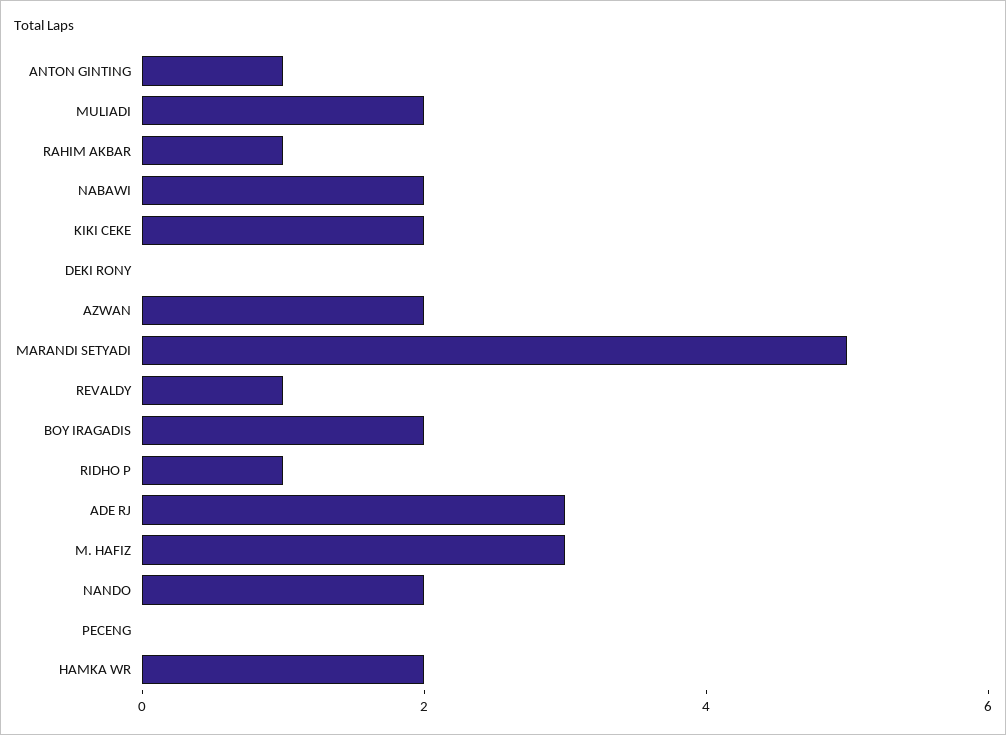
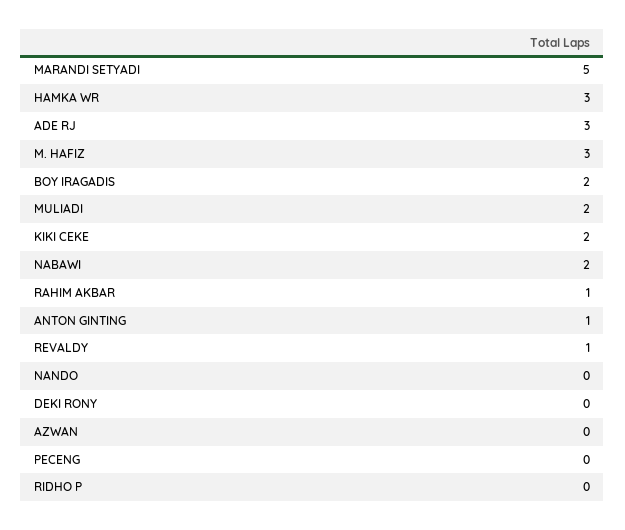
  {
    "ANTON GINTING": 1,
    "MULIADI": 2,
    "RAHIM AKBAR": 1,
    "NABAWI": 2,
    "KIKI CEKE": 2,
    "DEKI RONY": 0,
-   "AZWAN": 2,
+   "AZWAN": 0,
    "MARANDI SETYADI": 5,
    "REVALDY": 1,
    "BOY IRAGADIS": 2,
-   "RIDHO P": 1,
+   "RIDHO P": 0,
    "ADE RJ": 3,
    "M. HAFIZ": 3,
-   "NANDO": 2,
+   "NANDO": 0,
    "PECENG": 0,
-   "HAMKA WR": 2
+   "HAMKA WR": 3
  }

